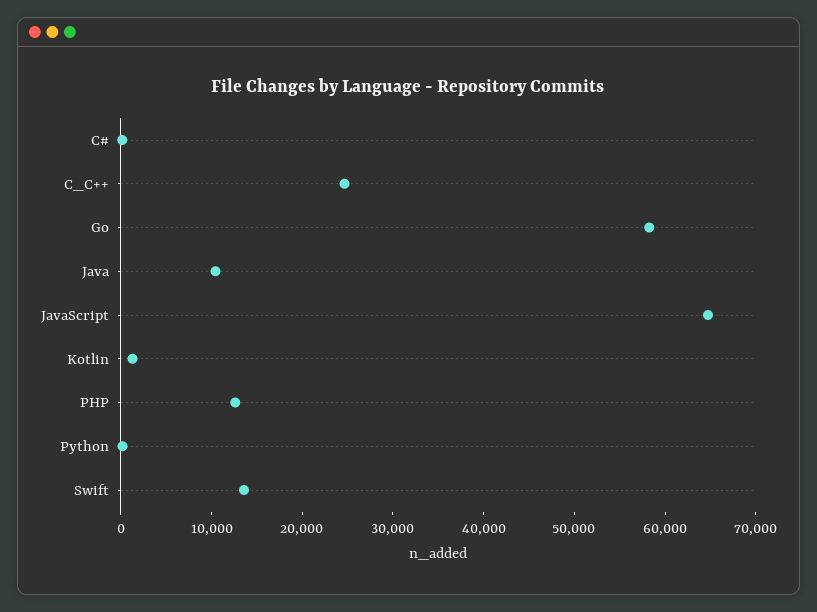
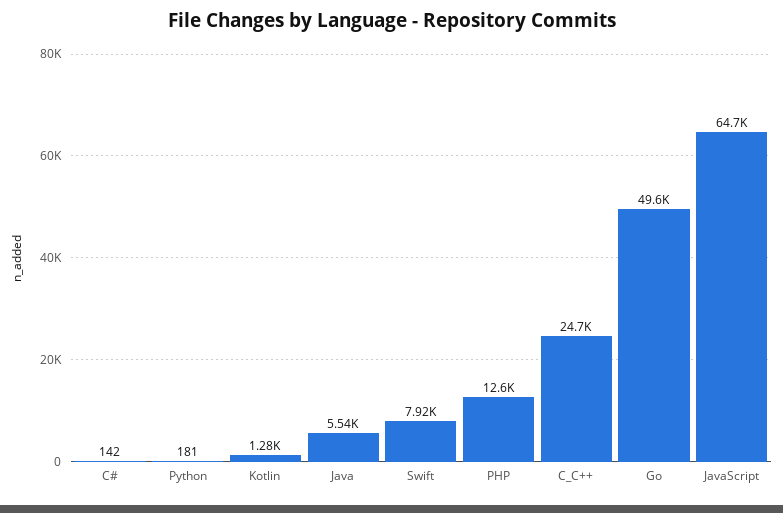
  {
    "C#": 142,
    "C_C++": 24700,
-   "Go": 58000,
+   "Go": 49600,
-   "Java": 10000,
+   "Java": 5540,
    "JavaScript": 64700,
    "Kotlin": 1280,
    "PHP": 12600,
    "Python": 181,
-   "Swift": 14000
+   "Swift": 7920
  }

